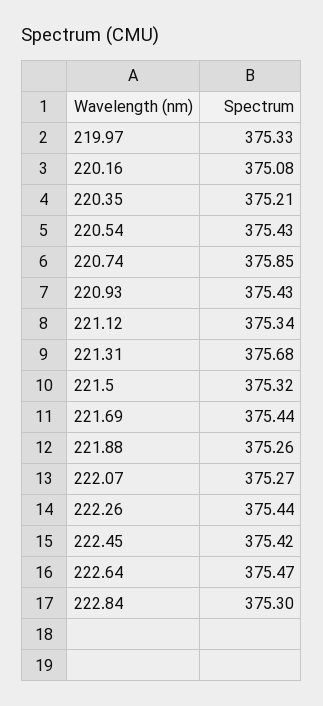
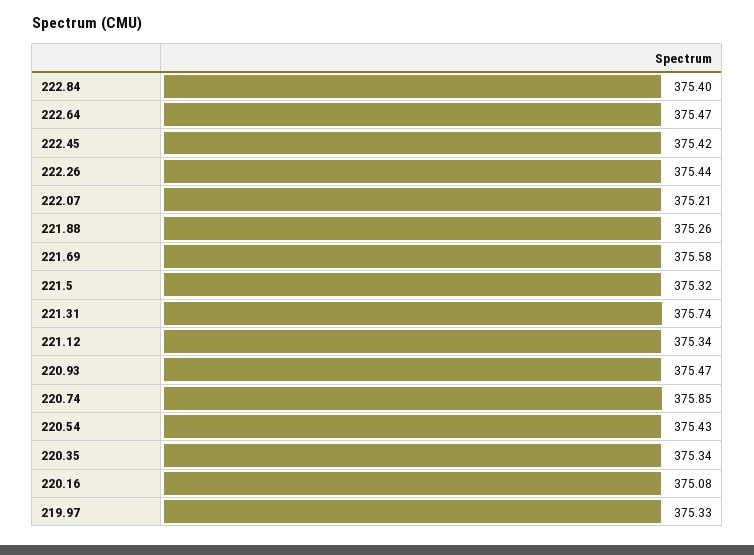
  {
    "219.97": 375.33,
    "220.16": 375.08,
-   "220.35": 375.21,
+   "220.35": 375.34,
    "220.54": 375.43,
    "220.74": 375.85,
-   "220.93": 375.43,
+   "220.93": 375.47,
    "221.12": 375.34,
-   "221.31": 375.68,
+   "221.31": 375.74,
    "221.5": 375.32,
-   "221.69": 375.44,
+   "221.69": 375.58,
    "221.88": 375.26,
-   "222.07": 375.27,
+   "222.07": 375.21,
    "222.26": 375.44,
    "222.45": 375.42,
    "222.64": 375.47,
-   "222.84": 375.3
+   "222.84": 375.4
  }

